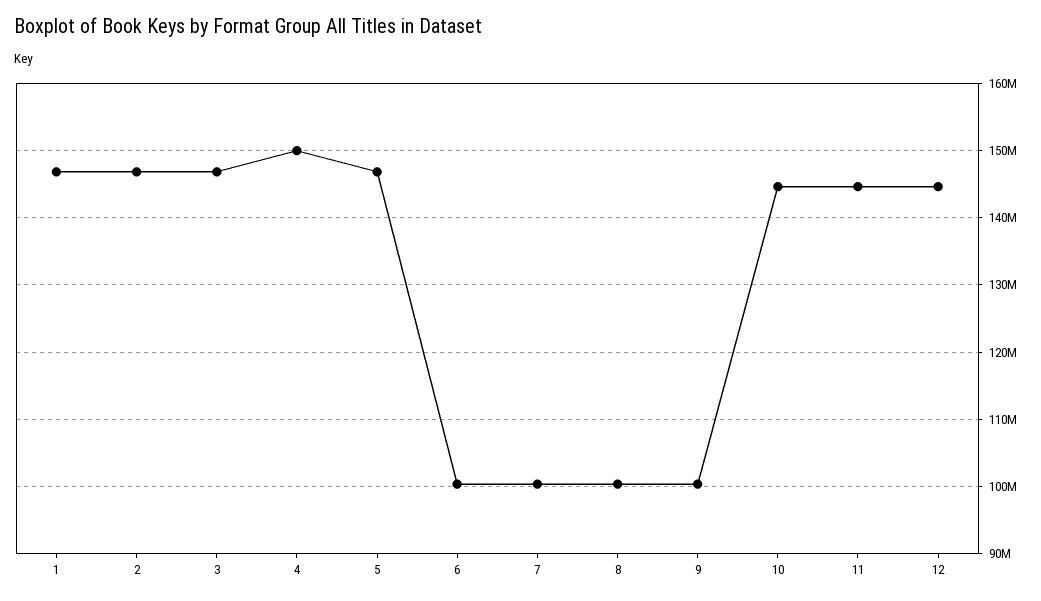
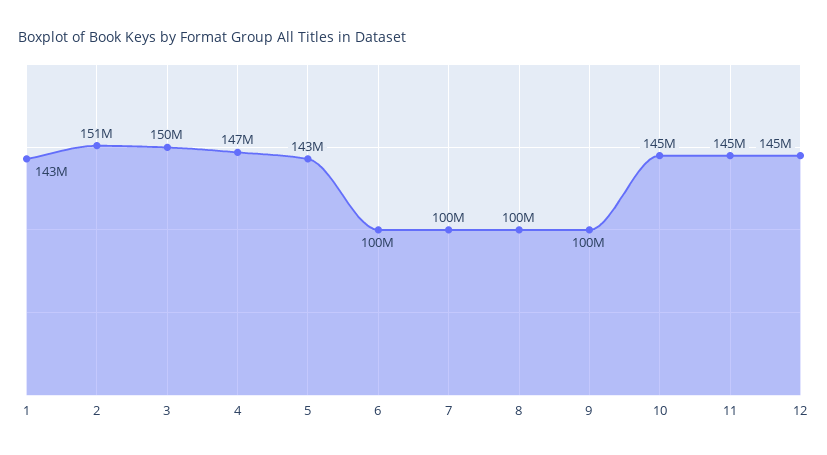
  {
-   "1": 147000000,
+   "1": 143000000,
-   "2": 147000000,
+   "2": 151000000,
-   "3": 147000000,
+   "3": 150000000,
-   "4": 150000000,
+   "4": 147000000,
-   "5": 147000000,
+   "5": 143000000,
    "6": 100000000,
    "7": 100000000,
    "8": 100000000,
    "9": 100000000,
    "10": 145000000,
    "11": 145000000,
    "12": 145000000
  }

